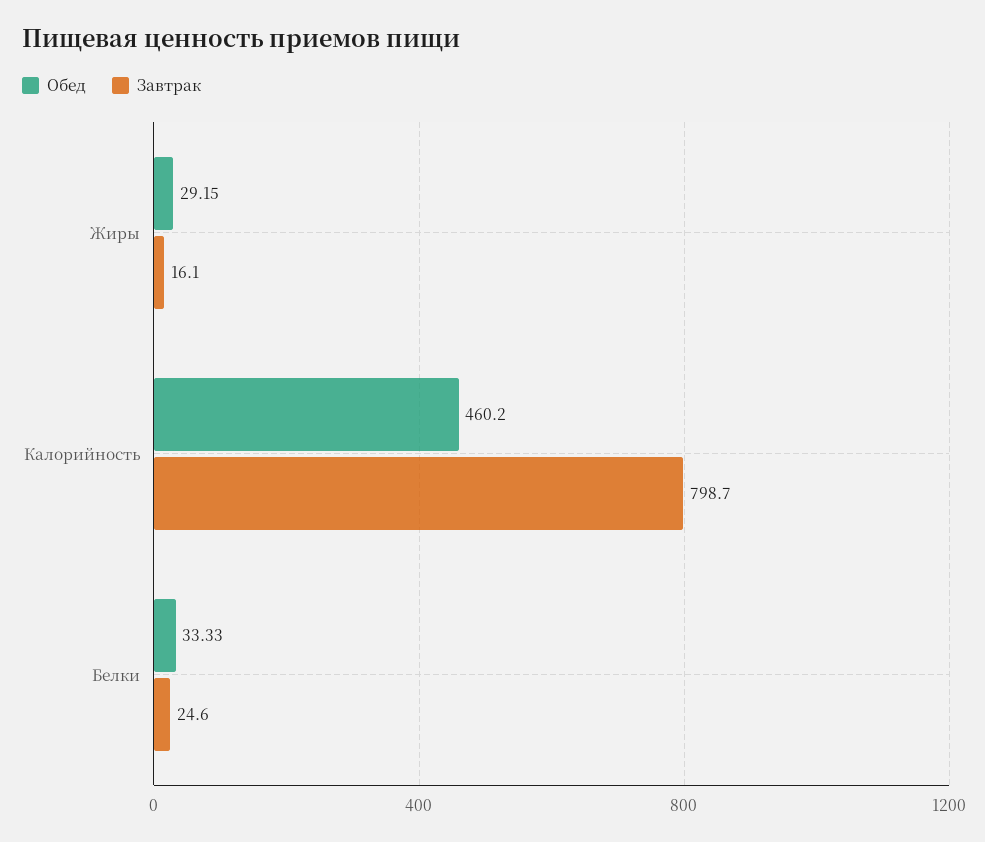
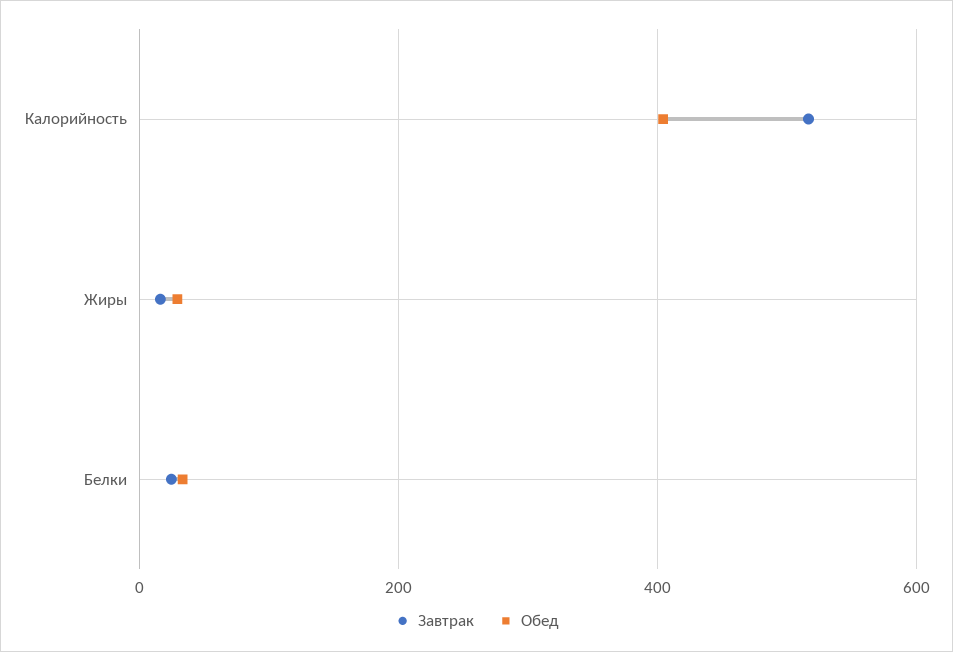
  {
    "Обед": {
      "Жиры": 29.15,
-     "Калорийность": 460.2,
+     "Калорийность": 400,
      "Белки": 33.33
    },
    "Завтрак": {
      "Жиры": 16.1,
-     "Калорийность": 798.7,
+     "Калорийность": 520,
      "Белки": 24.6
    }
  }

